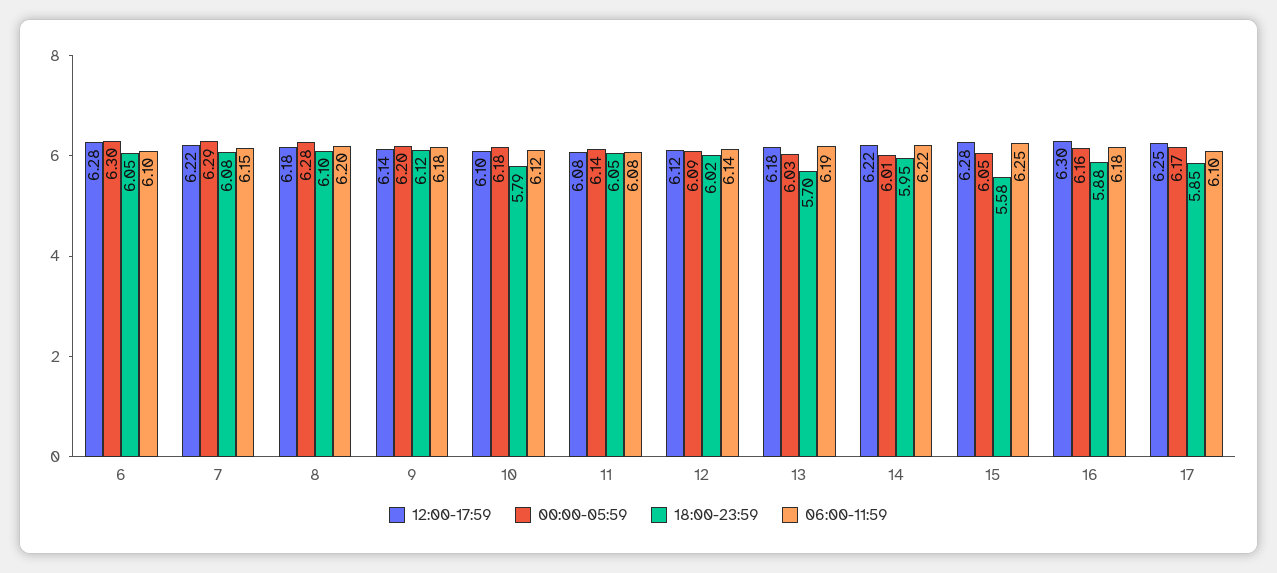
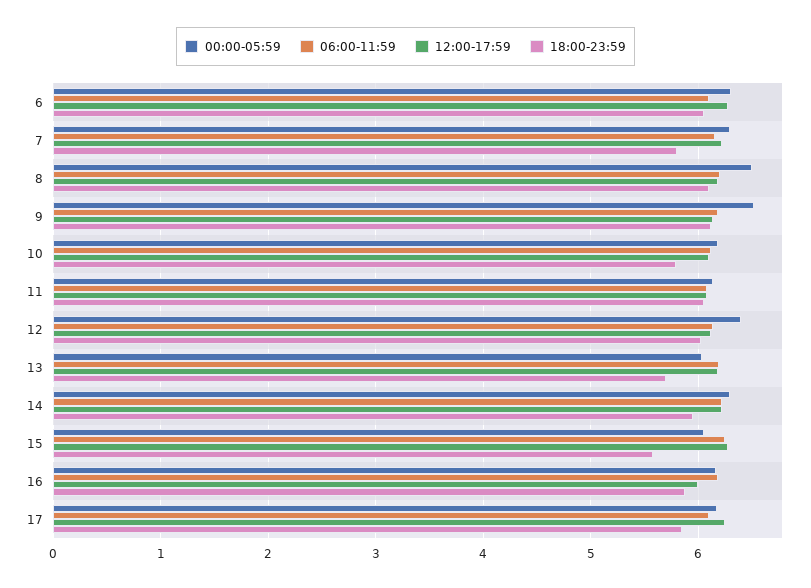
  {
    "12:00-17:59": {
      "6": 6.28,
      "7": 6.22,
      "8": 6.18,
      "9": 6.14,
      "10": 6.1,
      "11": 6.08,
      "12": 6.12,
      "13": 6.18,
      "14": 6.22,
      "15": 6.28,
-     "16": 6.3,
+     "16": 6,
      "17": 6.25
    },
    "00:00-05:59": {
      "6": 6.3,
      "7": 6.29,
-     "8": 6.28,
+     "8": 6.5,
-     "9": 6.2,
+     "9": 6.5,
      "10": 6.18,
      "11": 6.14,
-     "12": 6.09,
+     "12": 6.4,
      "13": 6.03,
-     "14": 6.01,
+     "14": 6.3,
      "15": 6.05,
      "16": 6.16,
      "17": 6.17
    },
    "18:00-23:59": {
      "6": 6.05,
-     "7": 6.08,
+     "7": 5.8,
      "8": 6.1,
      "9": 6.12,
      "10": 5.79,
      "11": 6.05,
      "12": 6.02,
      "13": 5.7,
      "14": 5.95,
      "15": 5.58,
      "16": 5.88,
      "17": 5.85
    },
    "06:00-11:59": {
      "6": 6.1,
      "7": 6.15,
      "8": 6.2,
      "9": 6.18,
      "10": 6.12,
      "11": 6.08,
      "12": 6.14,
      "13": 6.19,
      "14": 6.22,
      "15": 6.25,
      "16": 6.18,
      "17": 6.1
    }
  }

